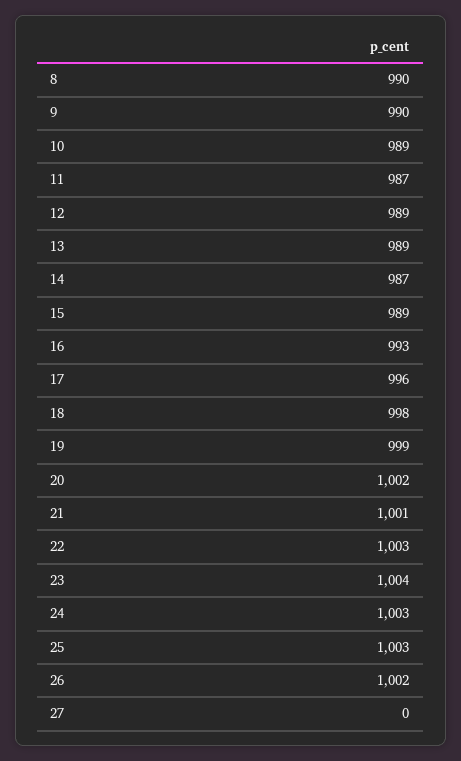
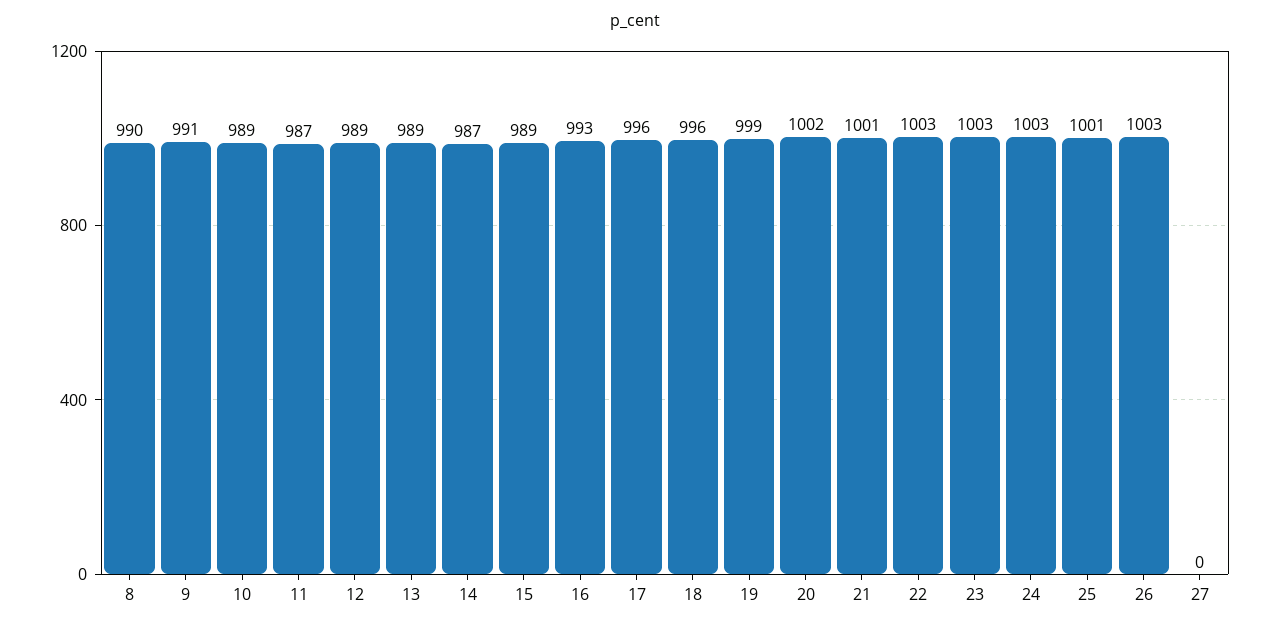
  {
    "8": 990,
-   "9": 990,
+   "9": 991,
    "10": 989,
    "11": 987,
    "12": 989,
    "13": 989,
    "14": 987,
    "15": 989,
    "16": 993,
    "17": 996,
-   "18": 998,
+   "18": 996,
    "19": 999,
    "20": 1002,
    "21": 1001,
    "22": 1003,
-   "23": 1004,
+   "23": 1003,
    "24": 1003,
-   "25": 1003,
+   "25": 1001,
-   "26": 1002,
+   "26": 1003,
    "27": 0
  }

